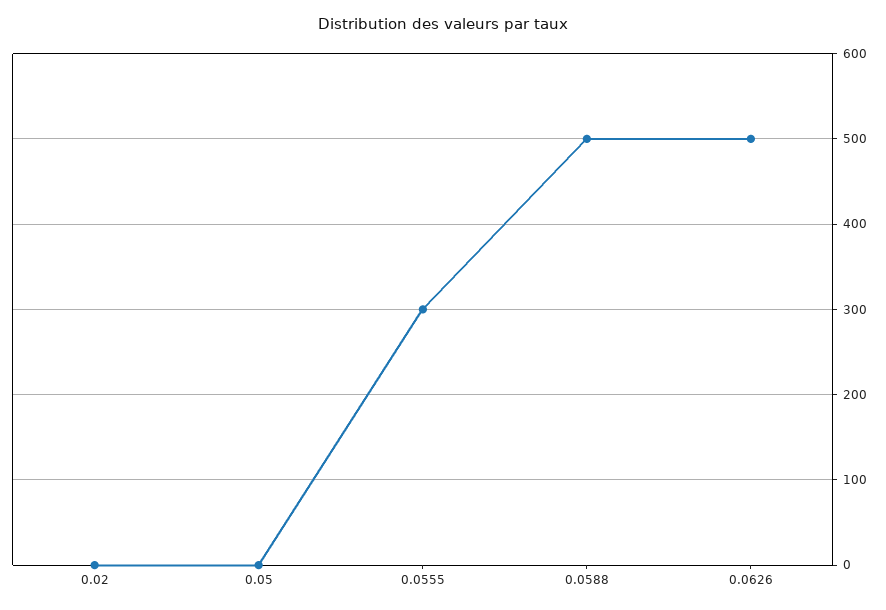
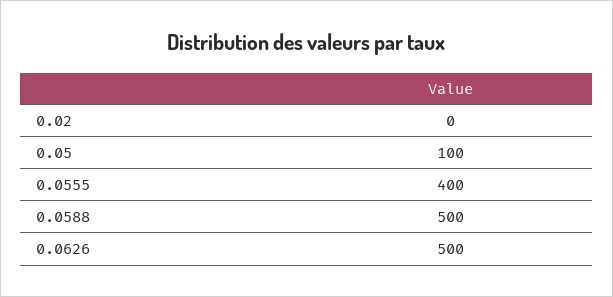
  {
    "0.02": 0,
-   "0.05": 0,
+   "0.05": 100,
-   "0.0555": 300,
+   "0.0555": 400,
    "0.0588": 500,
    "0.0626": 500
  }

